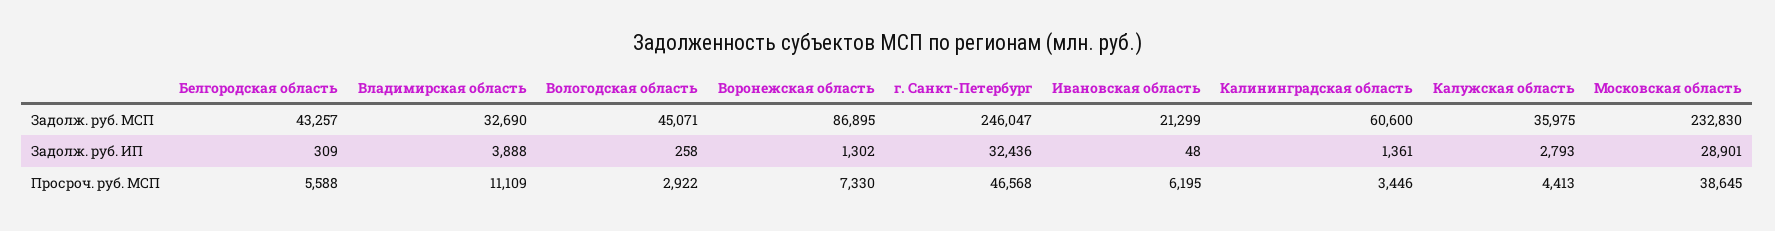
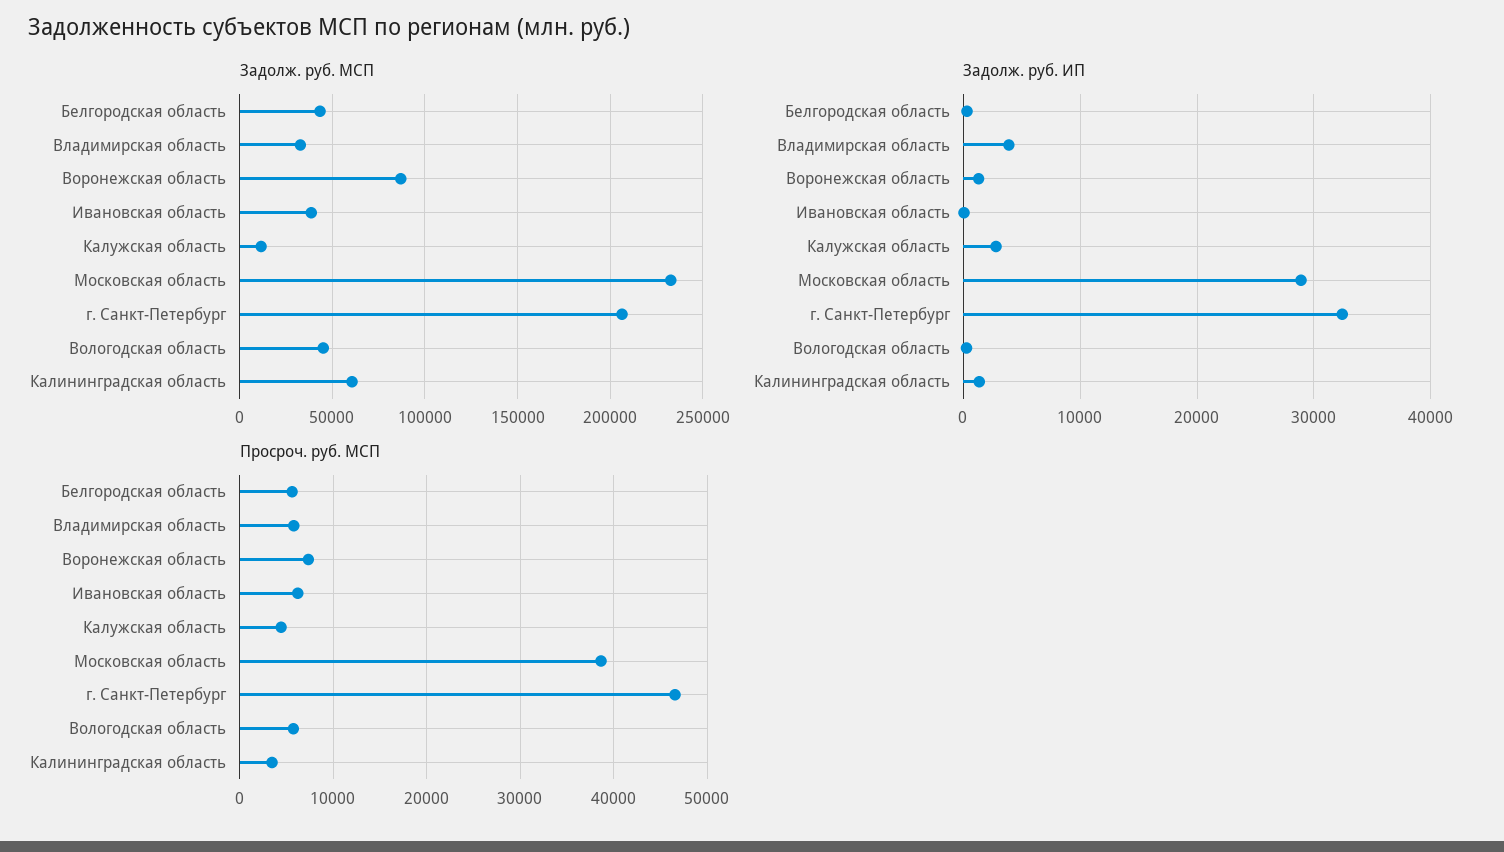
  {
    "Задолж. руб. МСП": {
      "Белгородская область": 43257,
      "Владимирская область": 32690,
      "Вологодская область": 45071,
      "Воронежская область": 86895,
-     "г. Санкт-Петербург": 246047,
+     "г. Санкт-Петербург": 205000,
-     "Ивановская область": 21299,
+     "Ивановская область": 40000,
      "Калининградская область": 60600,
-     "Калужская область": 35975,
+     "Калужская область": 10000,
      "Московская область": 232830
    },
    "Задолж. руб. ИП": {
      "Белгородская область": 309,
      "Владимирская область": 3888,
      "Вологодская область": 258,
      "Воронежская область": 1302,
      "г. Санкт-Петербург": 32436,
      "Ивановская область": 48,
      "Калининградская область": 1361,
      "Калужская область": 2793,
      "Московская область": 28901
    },
    "Просроч. руб. МСП": {
      "Белгородская область": 5588,
-     "Владимирская область": 11109,
+     "Владимирская область": 6000,
-     "Вологодская область": 2922,
+     "Вологодская область": 6000,
      "Воронежская область": 7330,
      "г. Санкт-Петербург": 46568,
      "Ивановская область": 6195,
      "Калининградская область": 3446,
      "Калужская область": 4413,
      "Московская область": 38645
    }
  }

